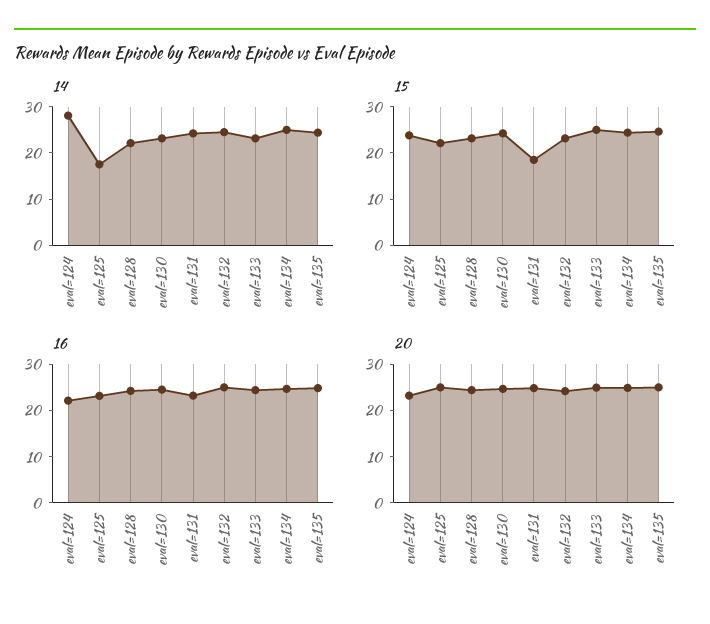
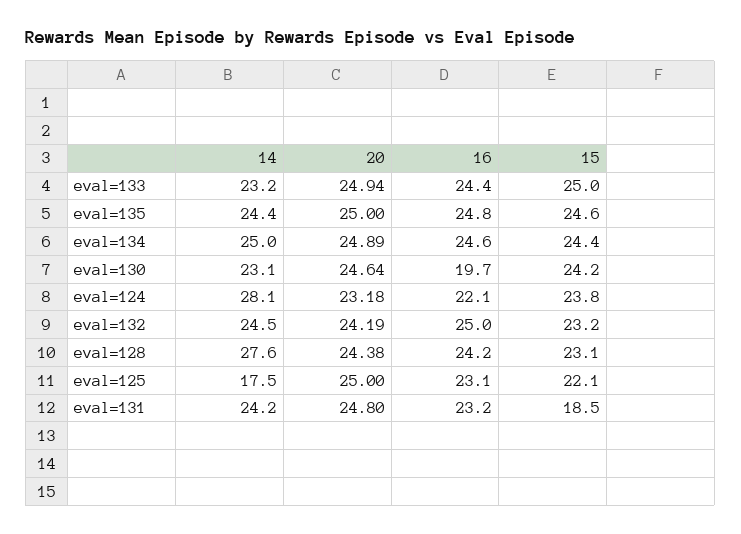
  {
    "14": {
      "eval=124": 28.1,
      "eval=125": 17.5,
-     "eval=128": 22,
+     "eval=128": 27.6,
      "eval=130": 23.1,
      "eval=131": 24.2,
      "eval=132": 24.5,
      "eval=133": 23.2,
      "eval=134": 25,
      "eval=135": 24.4
    },
    "15": {
      "eval=124": 23.8,
      "eval=125": 22.1,
      "eval=128": 23.1,
      "eval=130": 24.2,
      "eval=131": 18.5,
      "eval=132": 23.2,
      "eval=133": 25,
      "eval=134": 24.4,
      "eval=135": 24.6
    },
    "16": {
      "eval=124": 22.1,
      "eval=125": 23.1,
      "eval=128": 24.2,
-     "eval=130": 24,
+     "eval=130": 19.7,
      "eval=131": 23.2,
      "eval=132": 25,
      "eval=133": 24.4,
      "eval=134": 24.6,
      "eval=135": 24.8
    },
    "20": {
      "eval=124": 23.18,
      "eval=125": 25,
      "eval=128": 24.38,
      "eval=130": 24.64,
      "eval=131": 24.8,
      "eval=132": 24.19,
      "eval=133": 24.94,
      "eval=134": 24.89,
      "eval=135": 25
    }
  }

